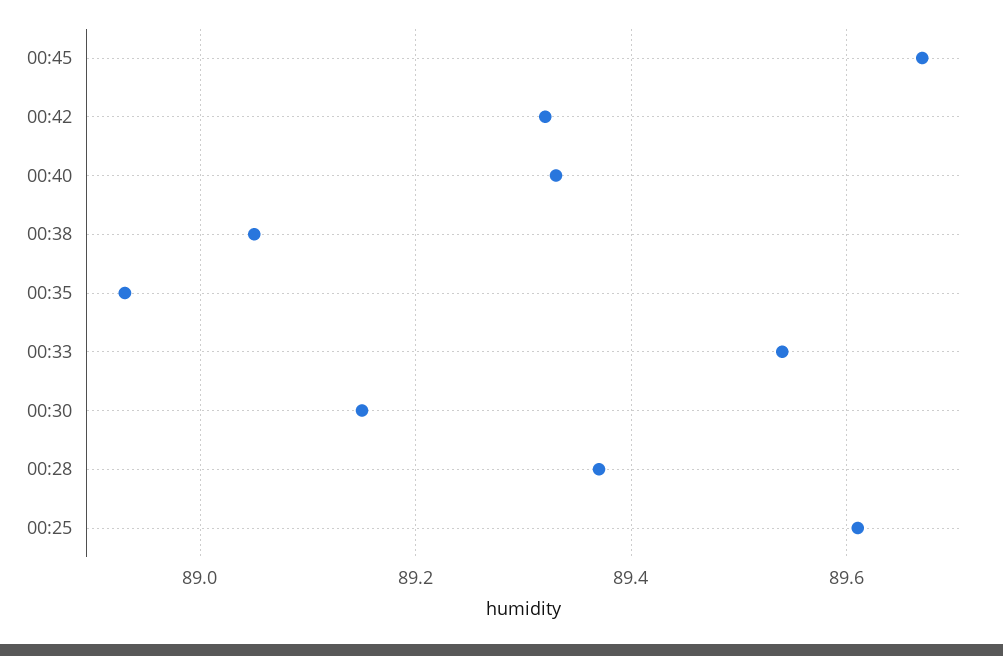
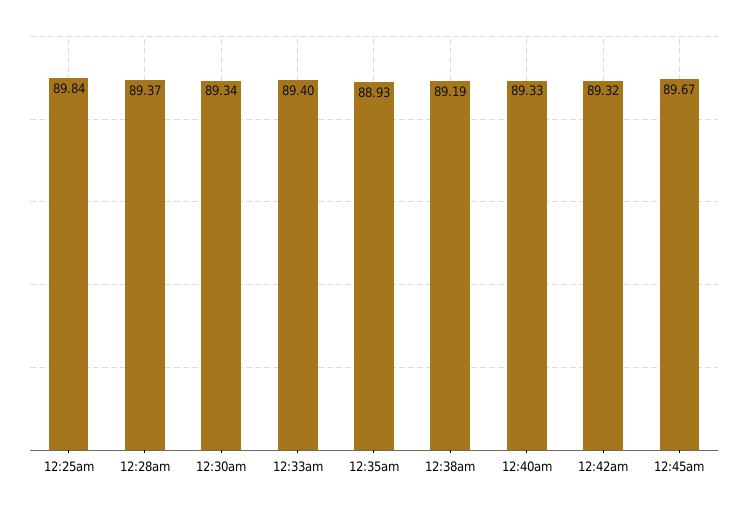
  {
    "00:45": 89.67,
    "00:42": 89.32,
    "00:40": 89.33,
-   "00:38": 89.05,
+   "00:38": 89.19,
    "00:35": 88.93,
-   "00:33": 89.55,
+   "00:33": 89.4,
-   "00:30": 89.15,
+   "00:30": 89.34,
    "00:28": 89.37,
-   "00:25": 89.6
+   "00:25": 89.84
  }

